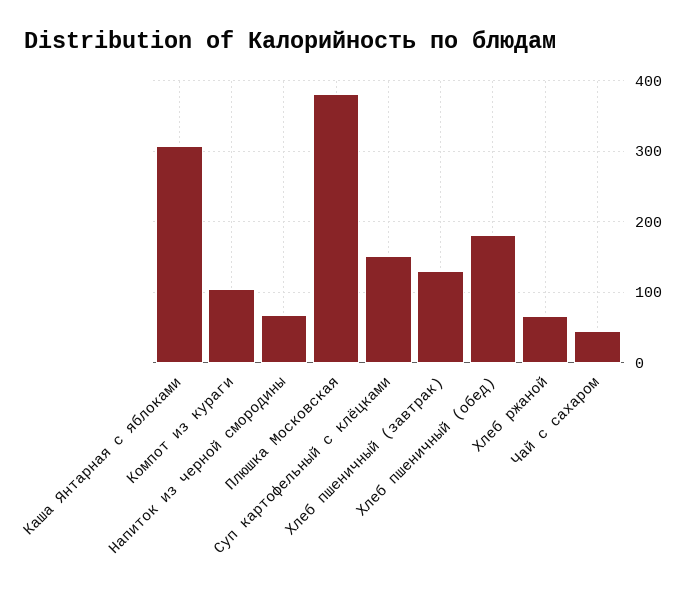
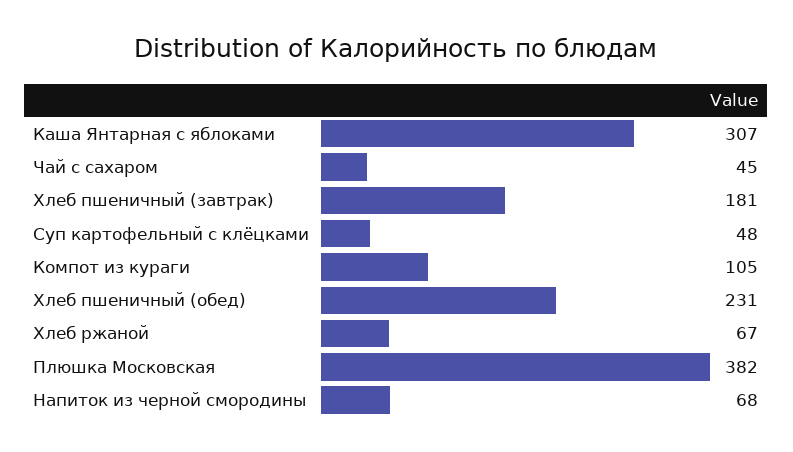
  {
    "Каша Янтарная с яблоками": 307,
    "Компот из кураги": 105,
    "Напиток из черной смородины": 68,
    "Плюшка Московская": 382,
-   "Суп картофельный с клёцками": 150,
+   "Суп картофельный с клёцками": 48,
-   "Хлеб пшеничный (завтрак)": 130,
+   "Хлеб пшеничный (завтрак)": 181,
-   "Хлеб пшеничный (обед)": 180,
+   "Хлеб пшеничный (обед)": 231,
    "Хлеб ржаной": 67,
    "Чай с сахаром": 45
  }

